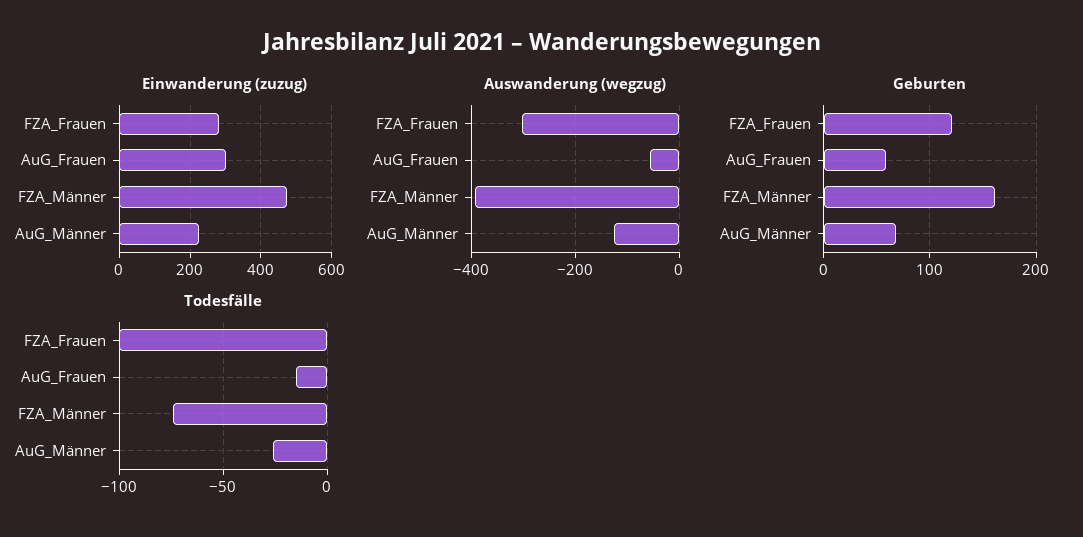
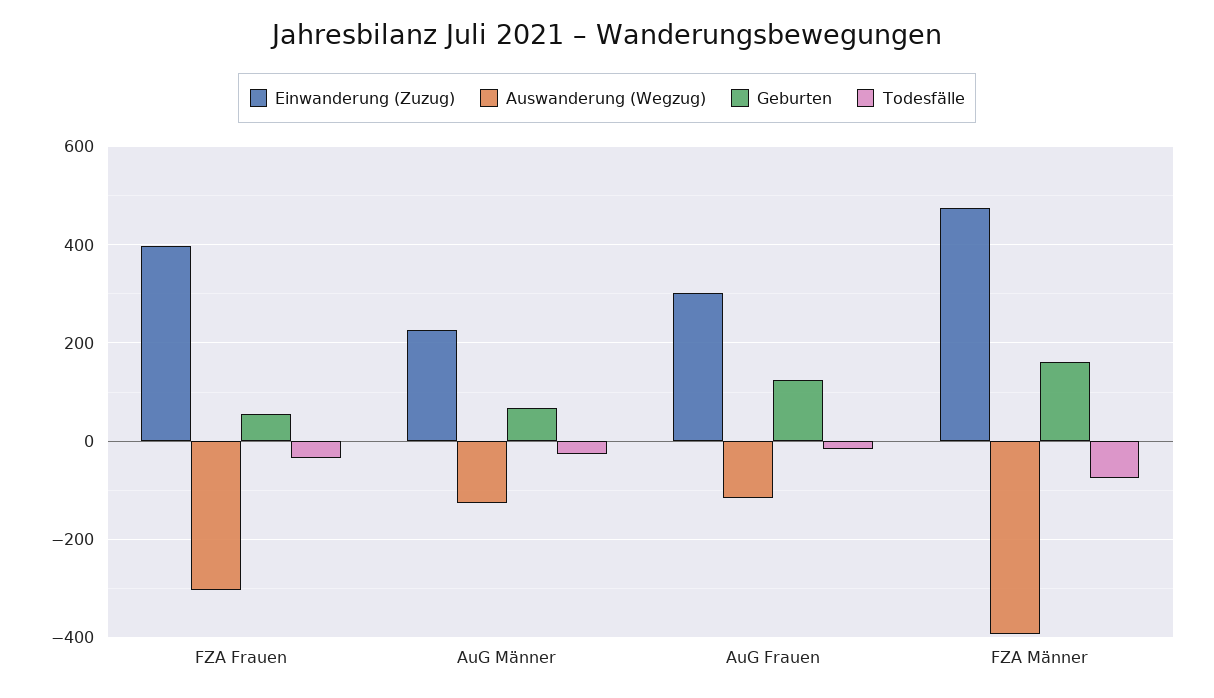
  {
    "Einwanderung (zuzug)": {
-     "FZA_Frauen": 280,
+     "FZA_Frauen": 400,
      "AuG_Frauen": 300,
      "FZA_Männer": 480,
      "AuG_Männer": 220
    },
    "Auswanderung (wegzug)": {
      "FZA_Frauen": -300,
-     "AuG_Frauen": -60,
+     "AuG_Frauen": -120,
      "FZA_Männer": -400,
      "AuG_Männer": -120
    },
    "Geburten": {
-     "FZA_Frauen": 120,
+     "FZA_Frauen": 60,
-     "AuG_Frauen": 60,
+     "AuG_Frauen": 120,
      "FZA_Männer": 160,
      "AuG_Männer": 70
    },
    "Todesfälle": {
-     "FZA_Frauen": -100,
+     "FZA_Frauen": -40,
      "AuG_Frauen": -15,
      "FZA_Männer": -75,
      "AuG_Männer": -25
    }
  }

